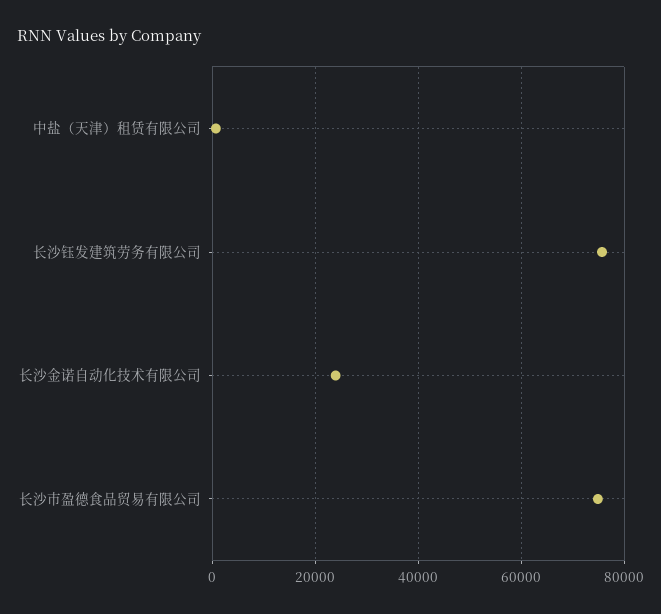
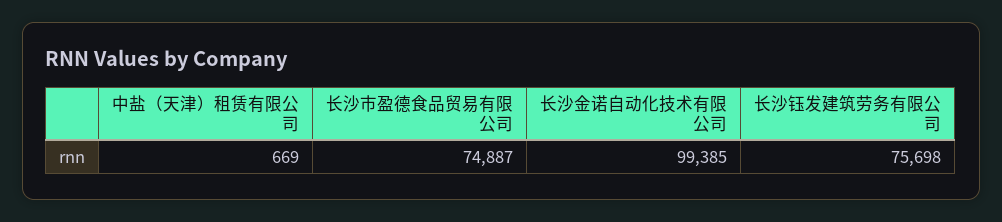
  {
    "中盐（天津）租赁有限公司": 669,
    "长沙钰发建筑劳务有限公司": 75698,
-   "长沙金诺自动化技术有限公司": 24000,
+   "长沙金诺自动化技术有限公司": 99385,
    "长沙市盈德食品贸易有限公司": 74887
  }

